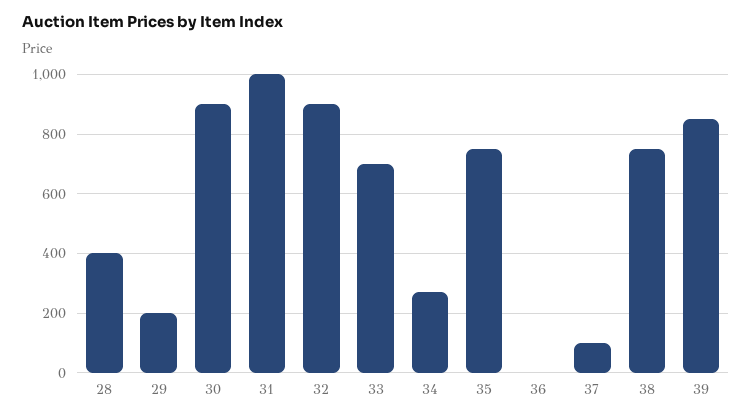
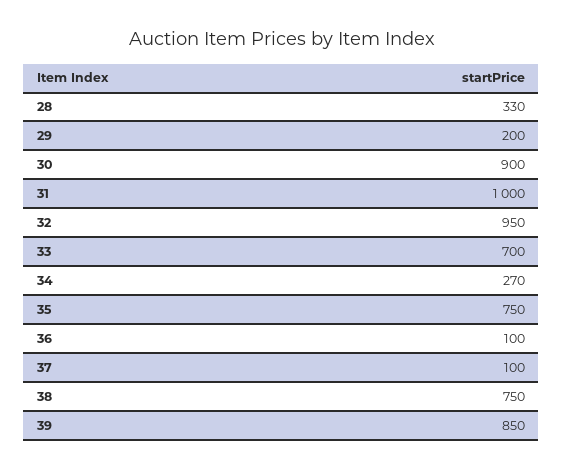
  {
-   "28": 400,
+   "28": 330,
    "29": 200,
    "30": 900,
    "31": 1000,
-   "32": 900,
+   "32": 950,
    "33": 700,
    "34": 270,
    "35": 750,
-   "36": 0,
+   "36": 100,
    "37": 100,
    "38": 750,
    "39": 850
  }

